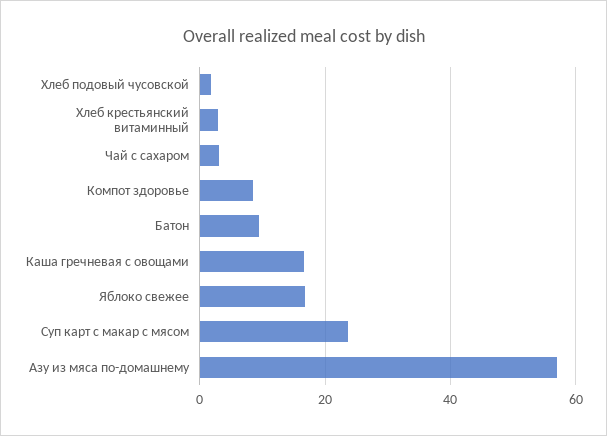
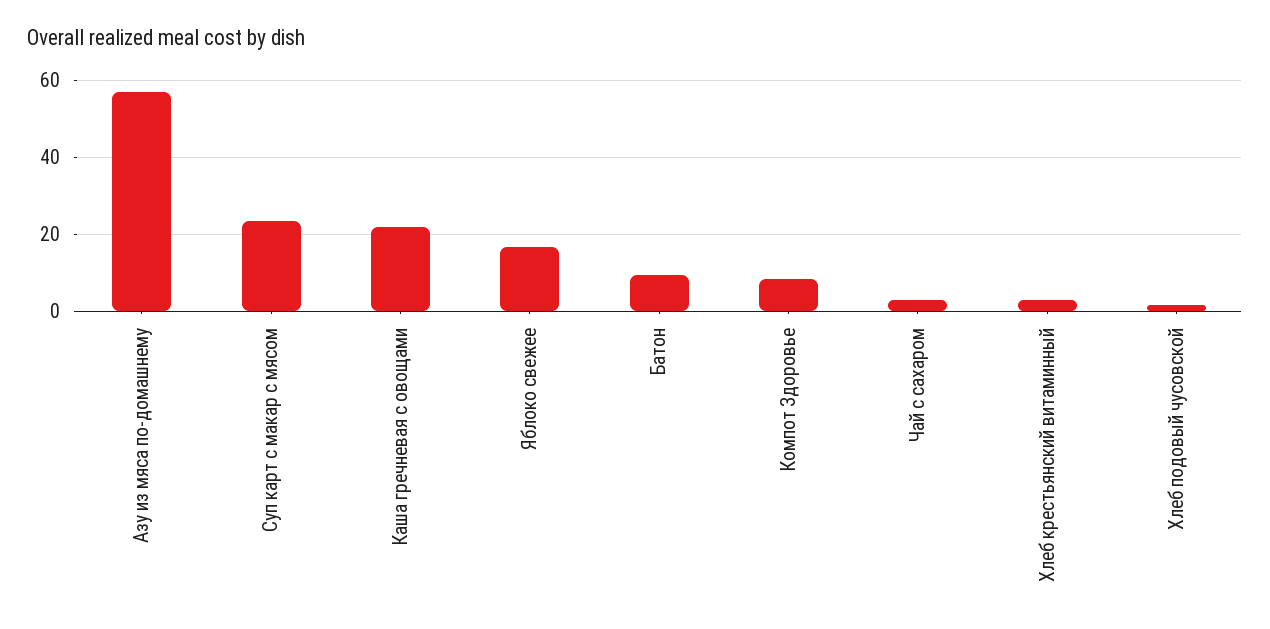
  {
    "Хлеб подовый чусовской": 2,
    "Хлеб крестьянский витаминный": 2,
    "Чай с сахаром": 4,
    "Компот здоровье": 8,
    "Батон": 10,
-   "Каша гречневая с овощами": 16,
+   "Каша гречневая с овощами": 22,
    "Яблоко свежее": 16,
    "Суп карт с макар с мясом": 24,
    "Азу из мяса по-домашнему": 56
  }

